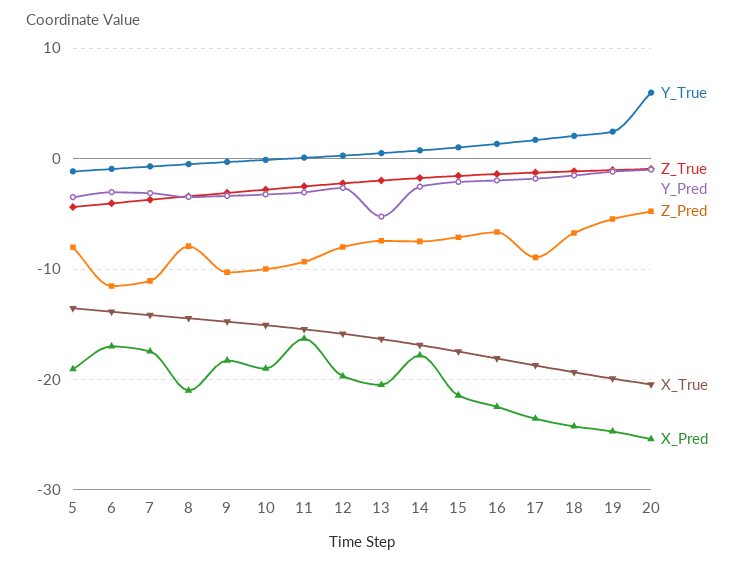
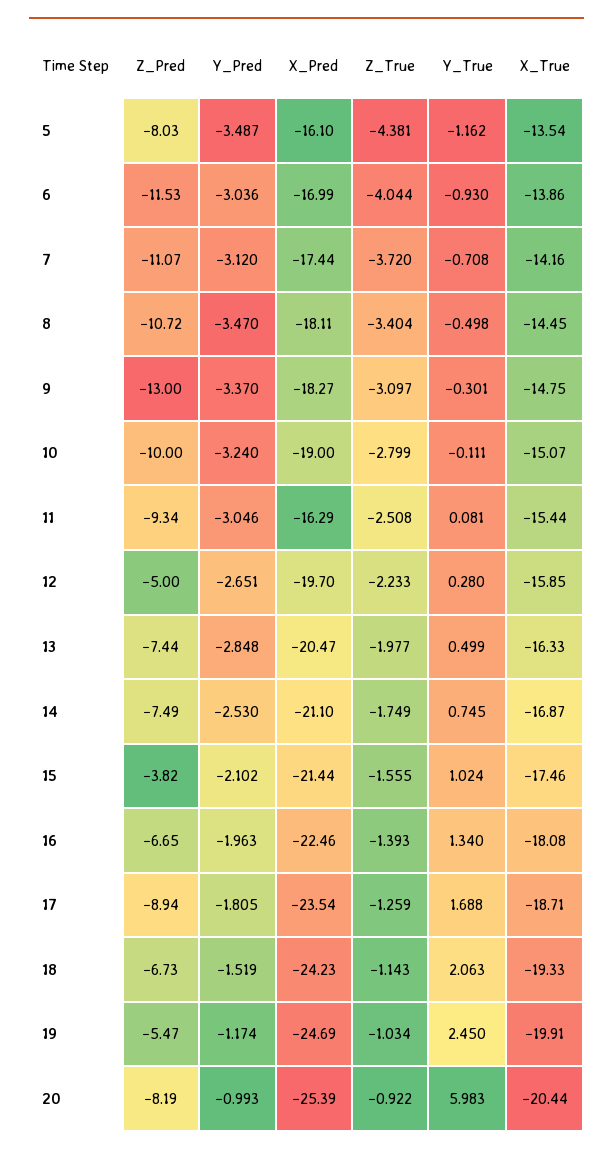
  {
    "Y_True": {
      "5": -1.162,
      "6": -0.93,
      "7": -0.708,
      "8": -0.498,
      "9": -0.301,
      "10": -0.111,
      "11": 0.081,
      "12": 0.28,
      "13": 0.499,
      "14": 0.745,
      "15": 1.024,
      "16": 1.34,
      "17": 1.688,
      "18": 2.063,
      "19": 2.45,
      "20": 5.983
    },
    "Z_True": {
      "5": -4.381,
      "6": -4.044,
      "7": -3.72,
      "8": -3.404,
      "9": -3.097,
      "10": -2.799,
      "11": -2.508,
      "12": -2.233,
      "13": -1.977,
      "14": -1.749,
      "15": -1.555,
      "16": -1.393,
      "17": -1.259,
      "18": -1.143,
      "19": -1.034,
      "20": -0.922
    },
    "Y_Pred": {
      "5": -3.487,
      "6": -3.036,
      "7": -3.12,
      "8": -3.47,
      "9": -3.37,
      "10": -3.24,
      "11": -3.046,
      "12": -2.651,
-     "13": -5,
+     "13": -2.848,
      "14": -2.53,
      "15": -2.102,
      "16": -1.963,
      "17": -1.805,
      "18": -1.519,
      "19": -1.174,
      "20": -0.993
    },
    "Z_Pred": {
      "5": -8.03,
      "6": -11.53,
      "7": -11.07,
-     "8": -8,
+     "8": -10.72,
-     "9": -10,
+     "9": -13,
      "10": -10,
      "11": -9.34,
-     "12": -8,
+     "12": -5,
      "13": -7.44,
      "14": -7.49,
-     "15": -7,
+     "15": -3.82,
      "16": -6.65,
      "17": -8.94,
      "18": -6.73,
      "19": -5.47,
-     "20": -5
+     "20": -8.19
    },
    "X_True": {
      "5": -13.54,
      "6": -13.86,
      "7": -14.16,
      "8": -14.45,
      "9": -14.75,
      "10": -15.07,
      "11": -15.44,
      "12": -15.85,
      "13": -16.33,
      "14": -16.87,
      "15": -17.46,
      "16": -18.08,
      "17": -18.71,
      "18": -19.33,
      "19": -19.91,
      "20": -20.44
    },
    "X_Pred": {
-     "5": -19,
+     "5": -16.1,
      "6": -16.99,
      "7": -17.44,
-     "8": -21,
+     "8": -18.11,
      "9": -18.27,
      "10": -19,
      "11": -16.29,
      "12": -19.7,
      "13": -20.47,
-     "14": -18,
+     "14": -21.1,
      "15": -21.44,
      "16": -22.46,
      "17": -23.54,
      "18": -24.23,
      "19": -24.69,
      "20": -25.39
    }
  }

